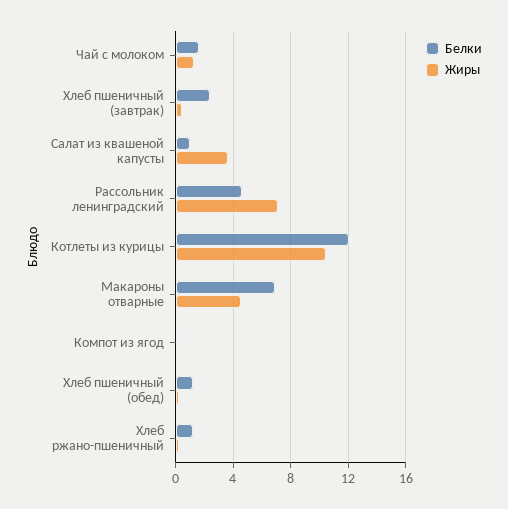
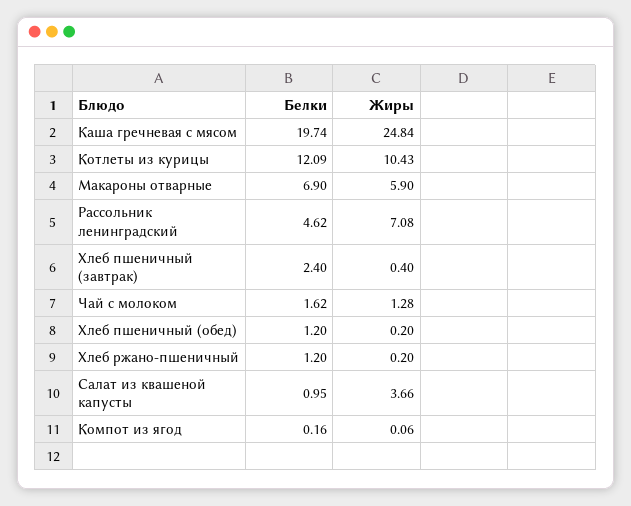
  {
    "Белки": {
      "Чай с молоком": 1.62,
      "Хлеб пшеничный (завтрак)": 2.4,
      "Салат из квашеной капусты": 0.95,
      "Рассольник ленинградский": 4.62,
      "Котлеты из курицы": 12.09,
      "Макароны отварные": 6.9,
      "Компот из ягод": 0.16,
      "Хлеб пшеничный (обед)": 1.2,
-     "Хлеб ржано-пшеничный": 1.2
+     "Хлеб ржано-пшеничный": 1.2,
+     "Каша гречневая с мясом": 19.74
    },
    "Жиры": {
      "Чай с молоком": 1.28,
      "Хлеб пшеничный (завтрак)": 0.4,
      "Салат из квашеной капусты": 3.66,
      "Рассольник ленинградский": 7.08,
      "Котлеты из курицы": 10.43,
-     "Макароны отварные": 4.5,
+     "Макароны отварные": 5.9,
      "Компот из ягод": 0.06,
      "Хлеб пшеничный (обед)": 0.2,
-     "Хлеб ржано-пшеничный": 0.2
+     "Хлеб ржано-пшеничный": 0.2,
+     "Каша гречневая с мясом": 24.84
    }
  }

